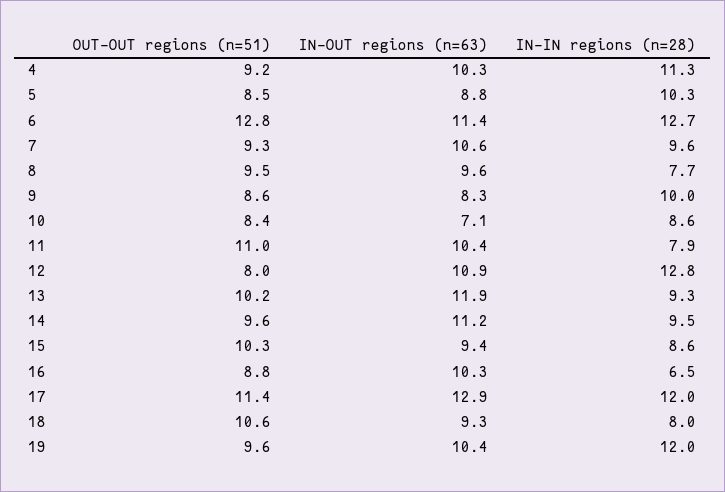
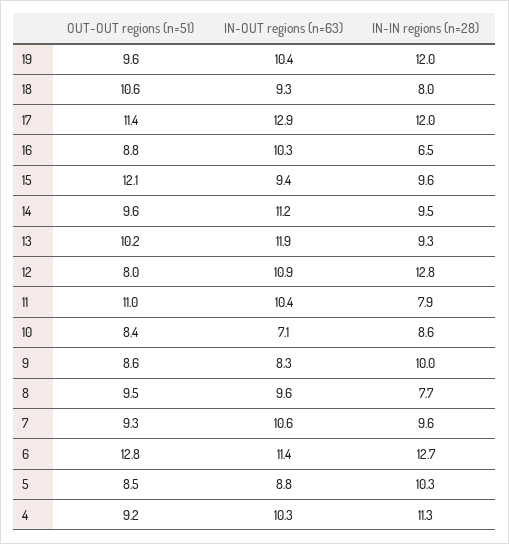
  {
    "OUT-OUT regions (n=51)": {
      "4": 9.2,
      "5": 8.5,
      "6": 12.8,
      "7": 9.3,
      "8": 9.5,
      "9": 8.6,
      "10": 8.4,
      "11": 11,
      "12": 8,
      "13": 10.2,
      "14": 9.6,
-     "15": 10.3,
+     "15": 12.1,
      "16": 8.8,
      "17": 11.4,
      "18": 10.6,
      "19": 9.6
    },
    "IN-OUT regions (n=63)": {
      "4": 10.3,
      "5": 8.8,
      "6": 11.4,
      "7": 10.6,
      "8": 9.6,
      "9": 8.3,
      "10": 7.1,
      "11": 10.4,
      "12": 10.9,
      "13": 11.9,
      "14": 11.2,
      "15": 9.4,
      "16": 10.3,
      "17": 12.9,
      "18": 9.3,
      "19": 10.4
    },
    "IN-IN regions (n=28)": {
      "4": 11.3,
      "5": 10.3,
      "6": 12.7,
      "7": 9.6,
      "8": 7.7,
      "9": 10,
      "10": 8.6,
      "11": 7.9,
      "12": 12.8,
      "13": 9.3,
      "14": 9.5,
-     "15": 8.6,
+     "15": 9.6,
      "16": 6.5,
      "17": 12,
      "18": 8,
      "19": 12
    }
  }

